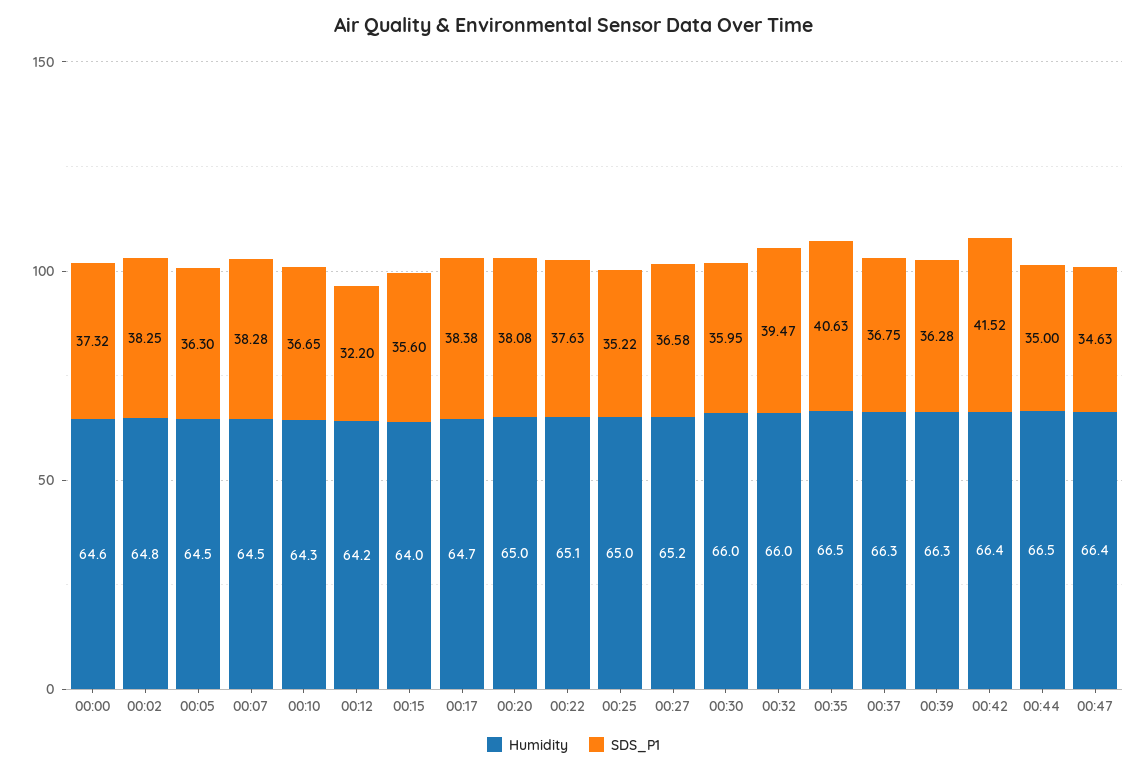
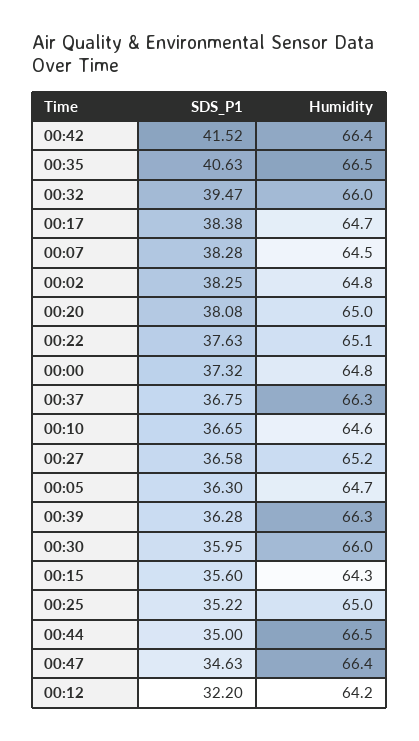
  {
    "Humidity": {
-     "00:00": 64.6,
+     "00:00": 64.8,
      "00:02": 64.8,
-     "00:05": 64.5,
+     "00:05": 64.7,
      "00:07": 64.5,
-     "00:10": 64.3,
+     "00:10": 64.6,
      "00:12": 64.2,
-     "00:15": 64,
+     "00:15": 64.3,
      "00:17": 64.7,
      "00:20": 65,
      "00:22": 65.1,
      "00:25": 65,
      "00:27": 65.2,
      "00:30": 66,
      "00:32": 66,
      "00:35": 66.5,
      "00:37": 66.3,
      "00:39": 66.3,
      "00:42": 66.4,
      "00:44": 66.5,
      "00:47": 66.4
    },
    "SDS_P1": {
      "00:00": 37.32,
      "00:02": 38.25,
      "00:05": 36.3,
      "00:07": 38.28,
      "00:10": 36.65,
      "00:12": 32.2,
      "00:15": 35.6,
      "00:17": 38.38,
      "00:20": 38.08,
      "00:22": 37.63,
      "00:25": 35.22,
      "00:27": 36.58,
      "00:30": 35.95,
      "00:32": 39.47,
      "00:35": 40.63,
      "00:37": 36.75,
      "00:39": 36.28,
      "00:42": 41.52,
      "00:44": 35,
      "00:47": 34.63
    }
  }

